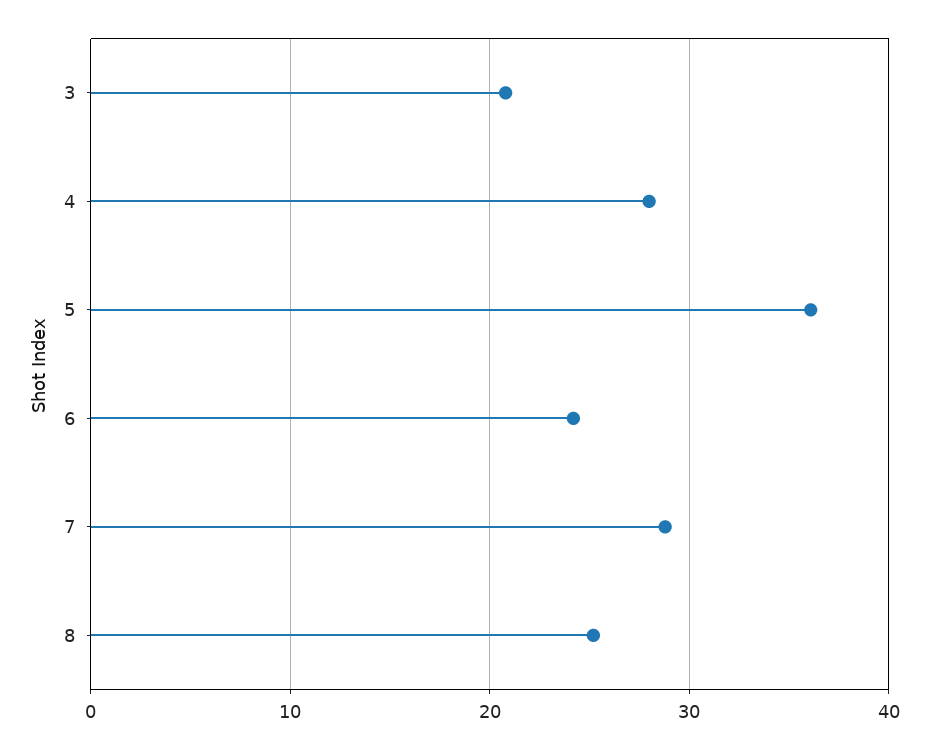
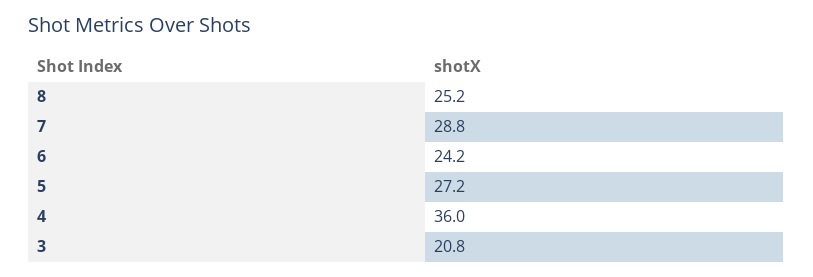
  {
    "3": 20.8,
-   "4": 28,
+   "4": 36,
-   "5": 36,
+   "5": 27.2,
    "6": 24.2,
    "7": 28.8,
    "8": 25.2
  }

